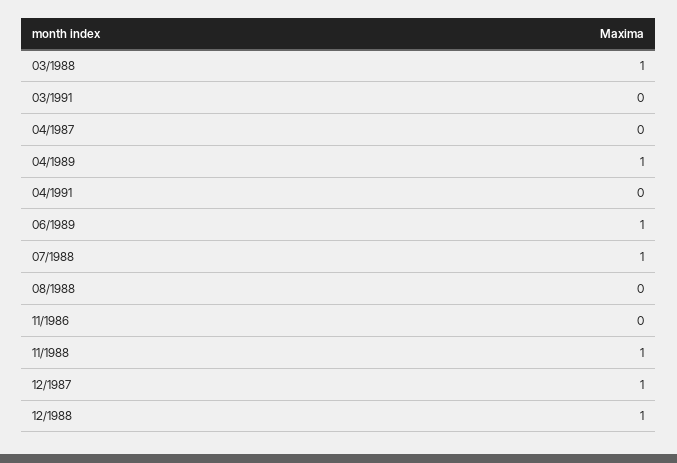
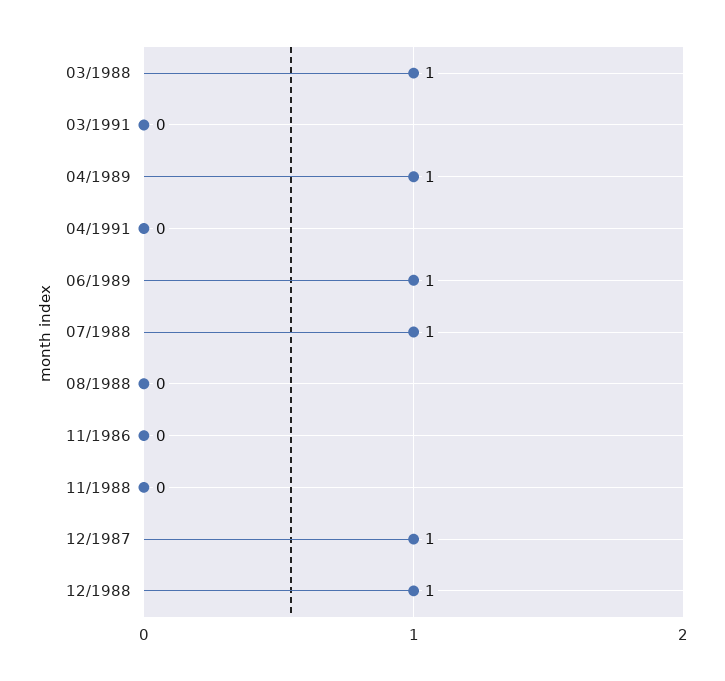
  {
    "03/1988": 1,
    "03/1991": 0,
-   "04/1987": 0,
    "04/1989": 1,
    "04/1991": 0,
    "06/1989": 1,
    "07/1988": 1,
    "08/1988": 0,
    "11/1986": 0,
-   "11/1988": 1,
+   "11/1988": 0,
    "12/1987": 1,
    "12/1988": 1
  }

